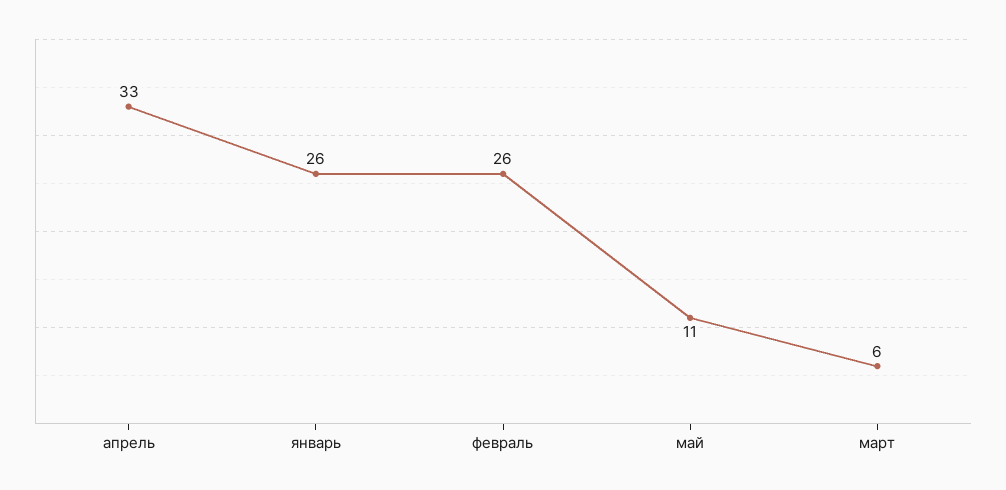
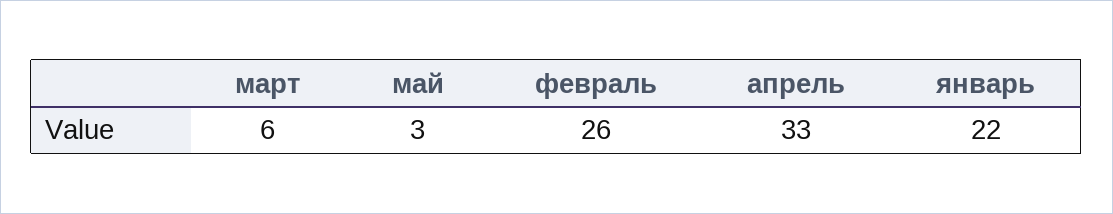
  {
    "апрель": 33,
-   "январь": 26,
+   "январь": 22,
    "февраль": 26,
-   "май": 11,
+   "май": 3,
    "март": 6
  }

